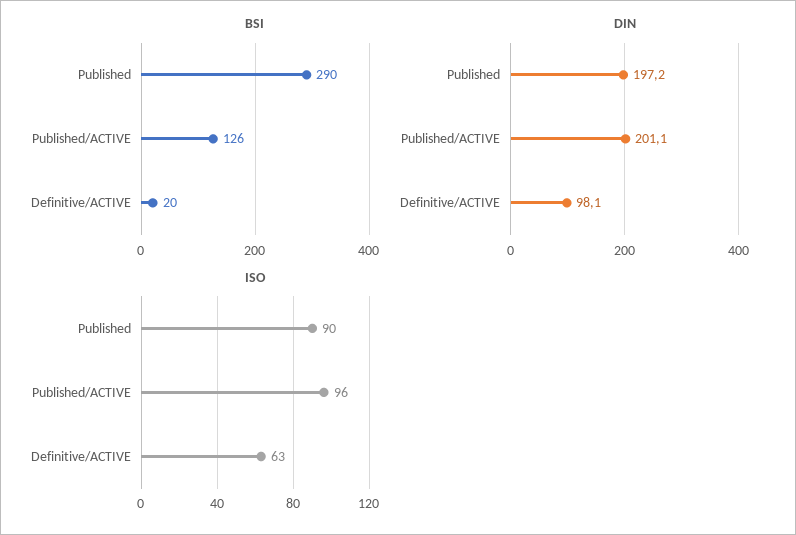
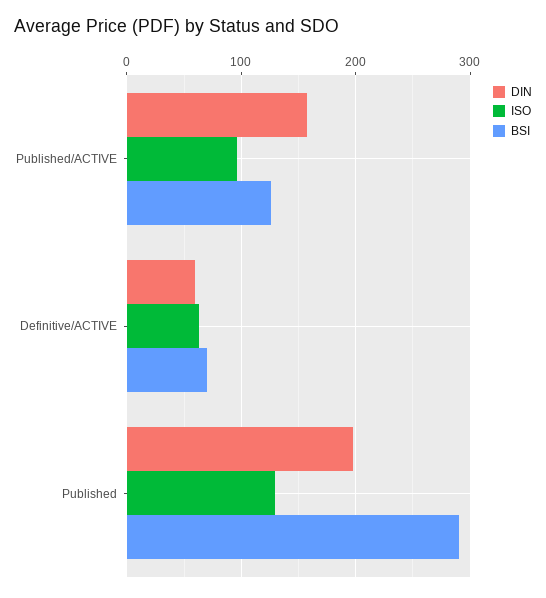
  {
    "BSI": {
      "Published": 290,
      "Published/ACTIVE": 126,
-     "Definitive/ACTIVE": 20
+     "Definitive/ACTIVE": 70
    },
    "DIN": {
      "Published": 197.2,
-     "Published/ACTIVE": 201.1,
+     "Published/ACTIVE": 160,
-     "Definitive/ACTIVE": 98.1
+     "Definitive/ACTIVE": 60
    },
    "ISO": {
-     "Published": 90,
+     "Published": 130,
      "Published/ACTIVE": 96,
      "Definitive/ACTIVE": 63
    }
  }

